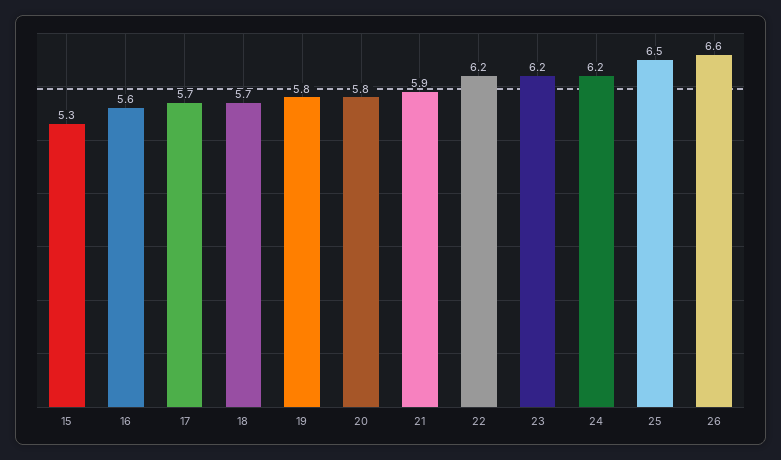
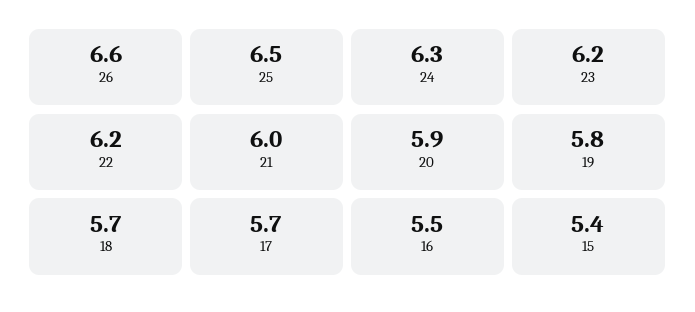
  {
-   "15": 5.3,
+   "15": 5.4,
-   "16": 5.6,
+   "16": 5.5,
    "17": 5.7,
    "18": 5.7,
    "19": 5.8,
-   "20": 5.8,
+   "20": 5.9,
-   "21": 5.9,
+   "21": 6,
    "22": 6.2,
    "23": 6.2,
-   "24": 6.2,
+   "24": 6.3,
    "25": 6.5,
    "26": 6.6
  }

